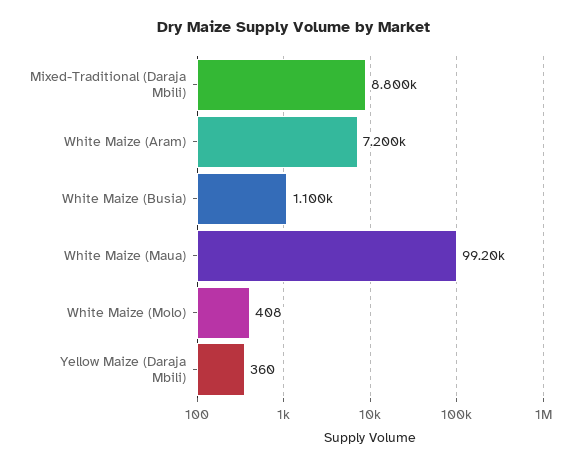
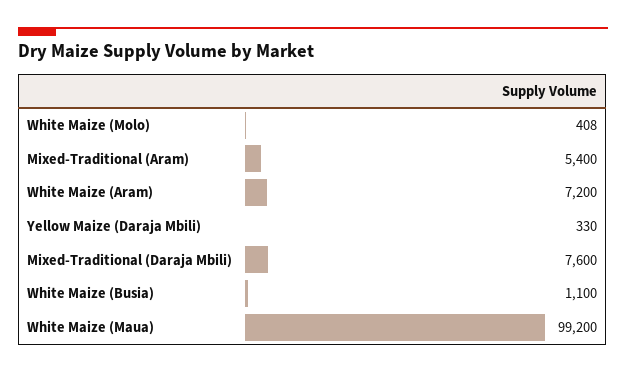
  {
-   "Mixed-Traditional (Daraja Mbili)": 8800,
+   "Mixed-Traditional (Daraja Mbili)": 7600,
    "White Maize (Aram)": 7200,
    "White Maize (Busia)": 1100,
    "White Maize (Maua)": 99200,
    "White Maize (Molo)": 408,
-   "Yellow Maize (Daraja Mbili)": 360
+   "Yellow Maize (Daraja Mbili)": 330,
+   "Mixed-Traditional (Aram)": 5400
  }

